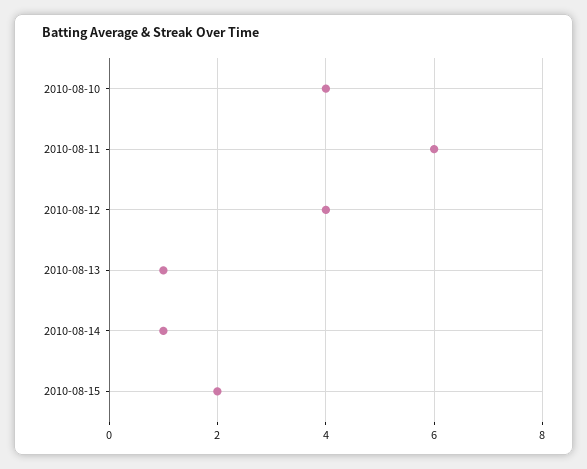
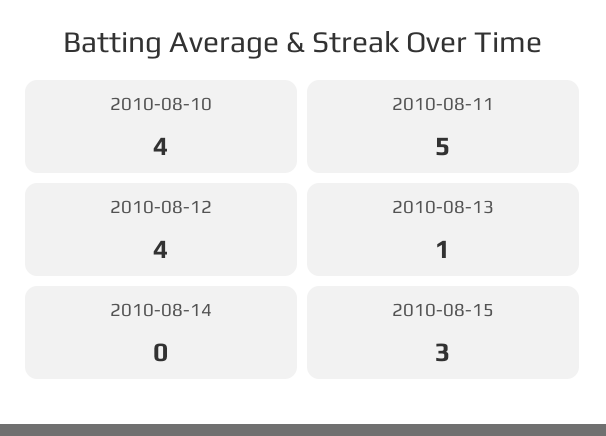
  {
    "2010-08-10": 4,
-   "2010-08-11": 6,
+   "2010-08-11": 5,
    "2010-08-12": 4,
    "2010-08-13": 1,
-   "2010-08-14": 1,
+   "2010-08-14": 0,
-   "2010-08-15": 2
+   "2010-08-15": 3
  }

